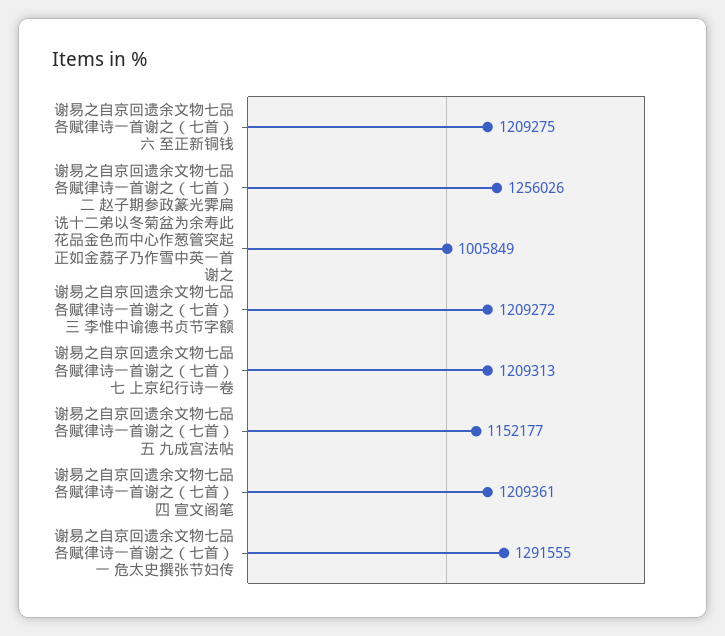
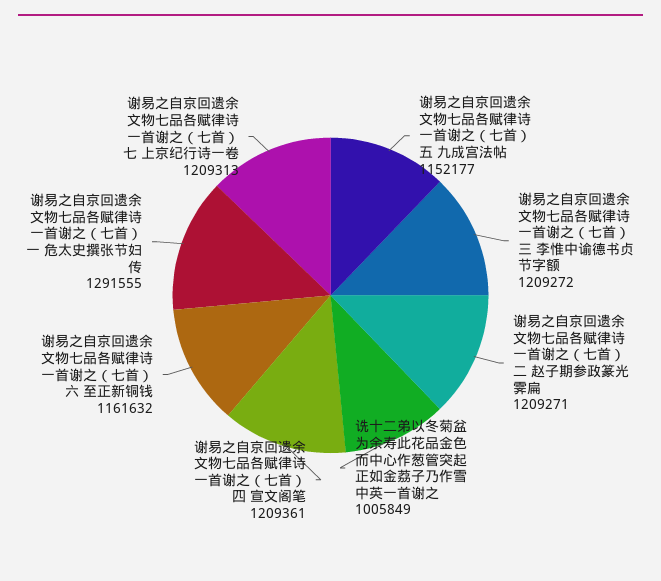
  {
-   "谢易之自京回遗余文物七品各赋律诗一首谢之（七首） 六 至正新铜钱": 1209275,
+   "谢易之自京回遗余文物七品各赋律诗一首谢之（七首） 六 至正新铜钱": 1161632,
-   "谢易之自京回遗余文物七品各赋律诗一首谢之（七首） 二 赵子期参政篆光霁扁": 1256026,
+   "谢易之自京回遗余文物七品各赋律诗一首谢之（七首） 二 赵子期参政篆光霁扁": 1209271,
    "诜十二弟以冬菊盆为余寿此花品金色而中心作葱管突起正如金荔子乃作雪中英一首谢之": 1005849,
    "谢易之自京回遗余文物七品各赋律诗一首谢之（七首） 三 李惟中谕德书贞节字额": 1209272,
    "谢易之自京回遗余文物七品各赋律诗一首谢之（七首） 七 上京纪行诗一卷": 1209313,
    "谢易之自京回遗余文物七品各赋律诗一首谢之（七首） 五 九成宫法帖": 1152177,
    "谢易之自京回遗余文物七品各赋律诗一首谢之（七首） 四 宣文阁笔": 1209361,
    "谢易之自京回遗余文物七品各赋律诗一首谢之（七首） 一 危太史撰张节妇传": 1291555
  }

